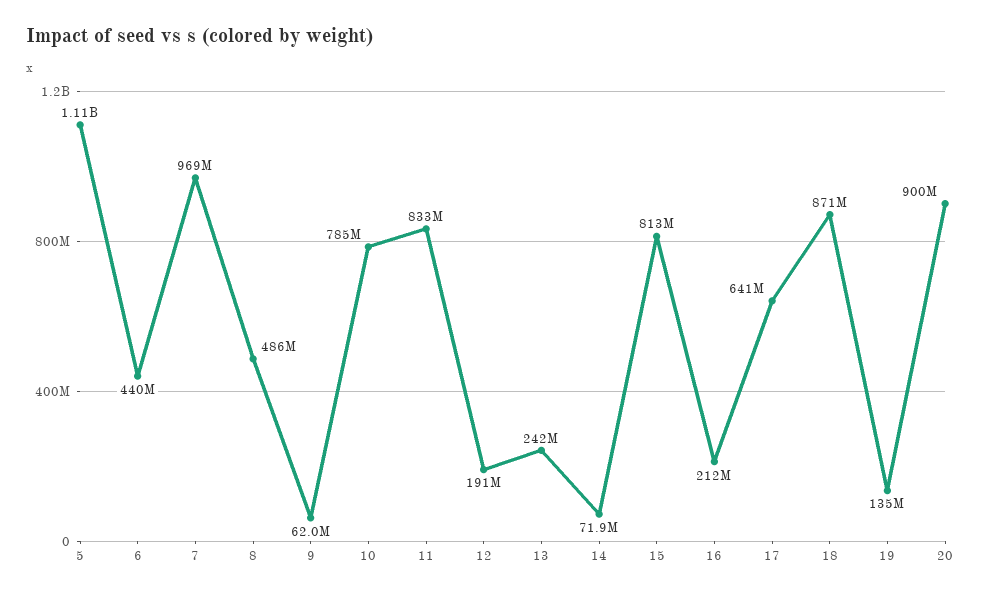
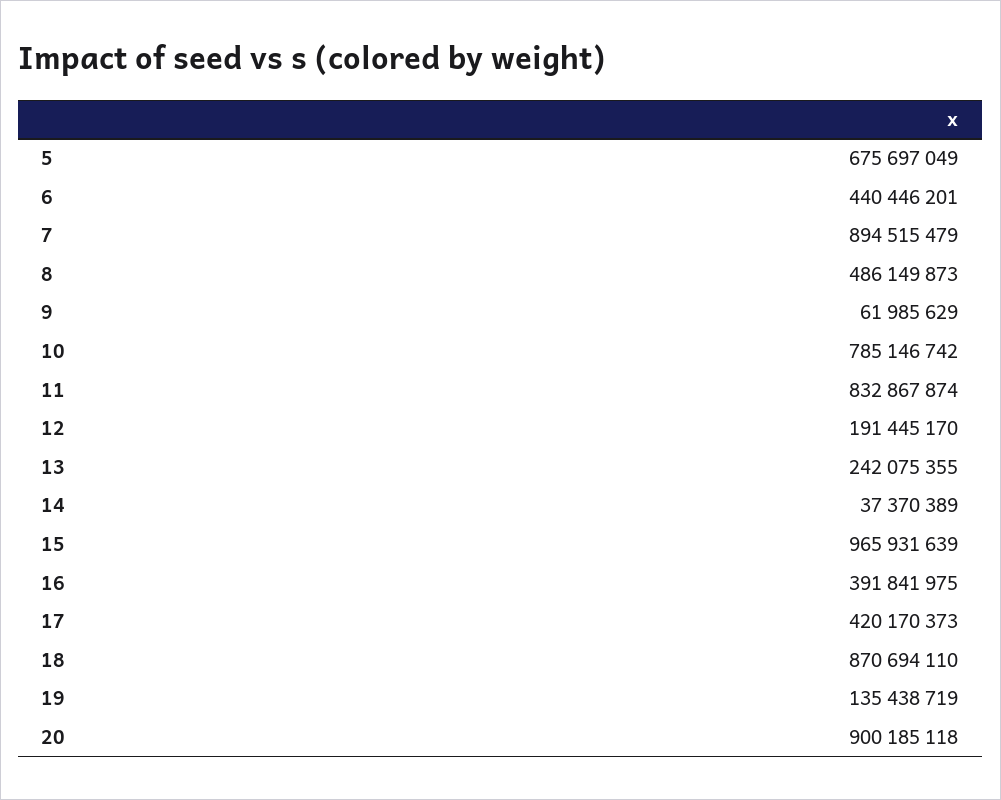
  {
-   "5": 1110000000,
+   "5": 675697049,
    "6": 440446201,
-   "7": 969000000,
+   "7": 894515479,
    "8": 486149873,
    "9": 61985629,
    "10": 785146742,
    "11": 832867874,
    "12": 191445170,
    "13": 242075355,
-   "14": 71900000,
+   "14": 37370389,
-   "15": 813000000,
+   "15": 965931639,
-   "16": 212000000,
+   "16": 391841975,
-   "17": 641000000,
+   "17": 420170373,
    "18": 870694110,
    "19": 135438719,
    "20": 900185118
  }

